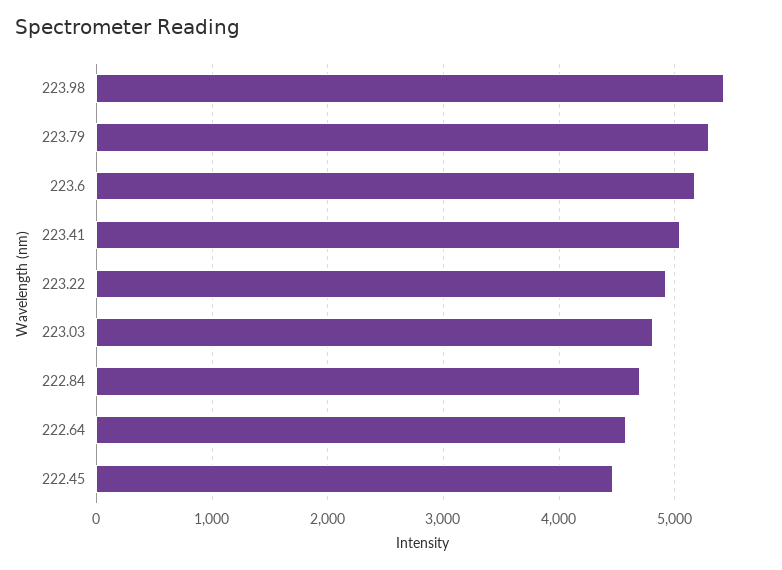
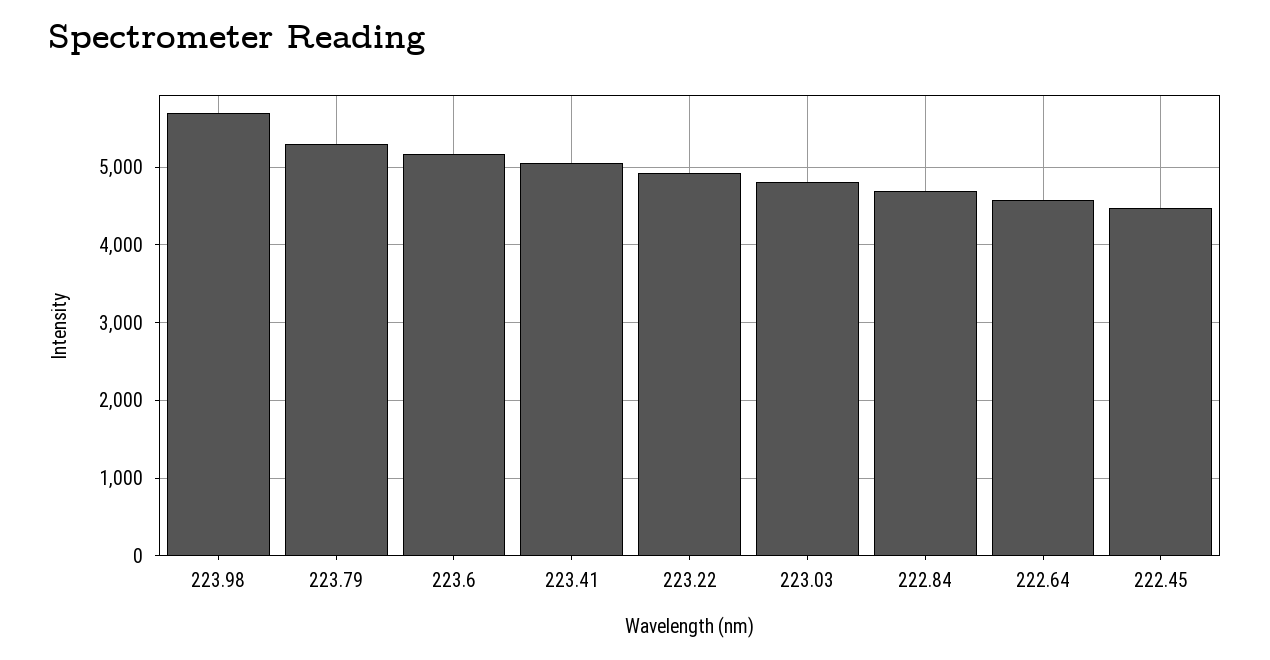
  {
-   "223.98": 5400,
+   "223.98": 5700,
    "223.79": 5300,
    "223.6": 5200,
    "223.41": 5000,
    "223.22": 4900,
    "223.03": 4800,
    "222.84": 4700,
    "222.64": 4600,
    "222.45": 4500
  }

